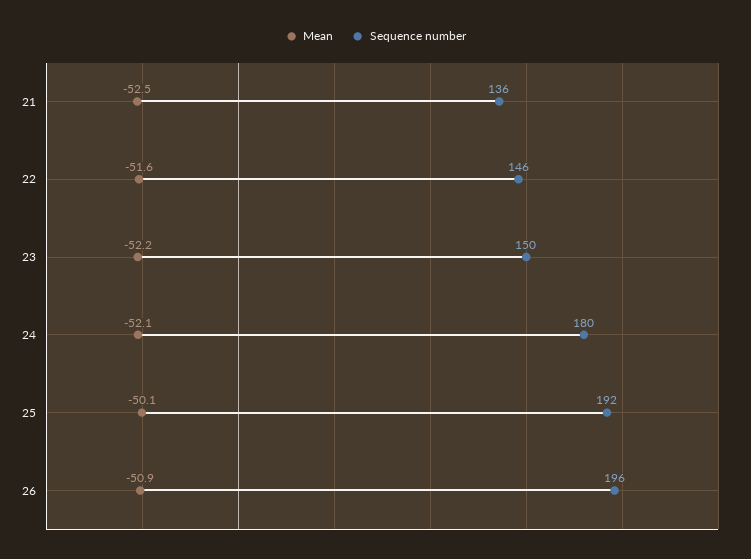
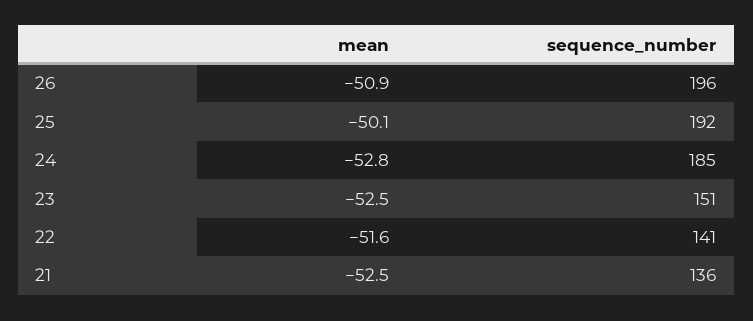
  {
    "Mean": {
      "21": -52.5,
      "22": -51.6,
-     "23": -52.2,
+     "23": -52.5,
-     "24": -52.1,
+     "24": -52.8,
      "25": -50.1,
      "26": -50.9
    },
    "Sequence number": {
      "21": 136,
-     "22": 146,
+     "22": 141,
-     "23": 150,
+     "23": 151,
-     "24": 180,
+     "24": 185,
      "25": 192,
      "26": 196
    }
  }

